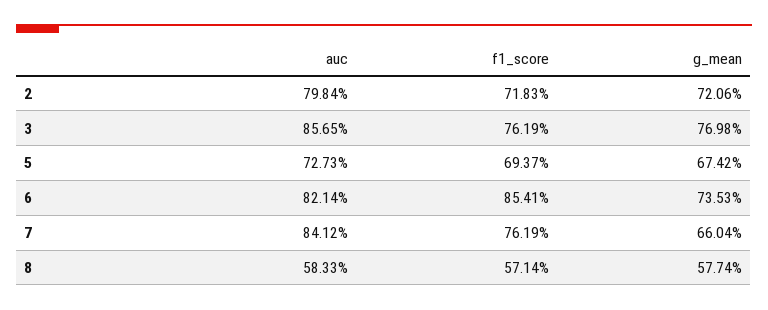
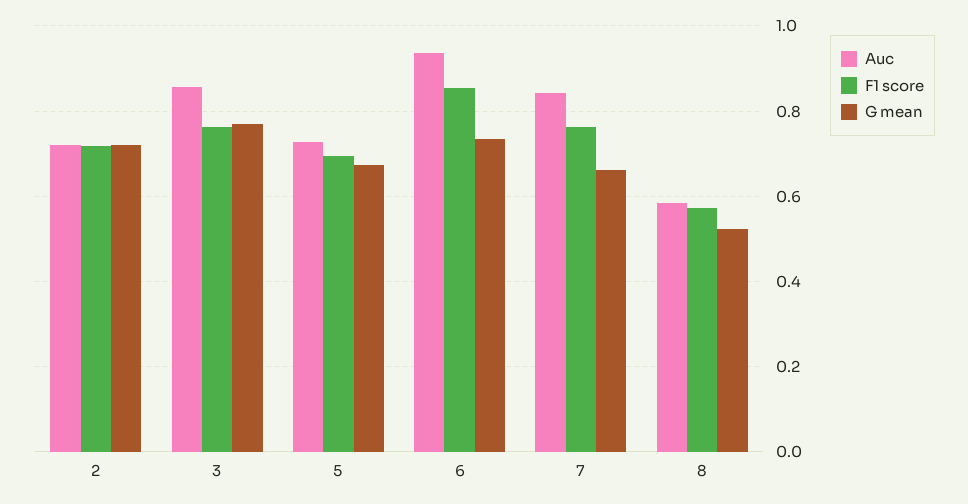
  {
    "auc": {
-     "2": 0.7984,
+     "2": 0.72,
      "3": 0.8565,
      "5": 0.7273,
-     "6": 0.8214,
+     "6": 0.94,
      "7": 0.8412,
      "8": 0.5833
    },
    "f1_score": {
      "2": 0.7183,
      "3": 0.7619,
      "5": 0.6937,
      "6": 0.8541,
      "7": 0.7619,
      "8": 0.5714
    },
    "g_mean": {
      "2": 0.7206,
      "3": 0.7698,
      "5": 0.6742,
      "6": 0.7353,
      "7": 0.6604,
-     "8": 0.5774
+     "8": 0.52
    }
  }

